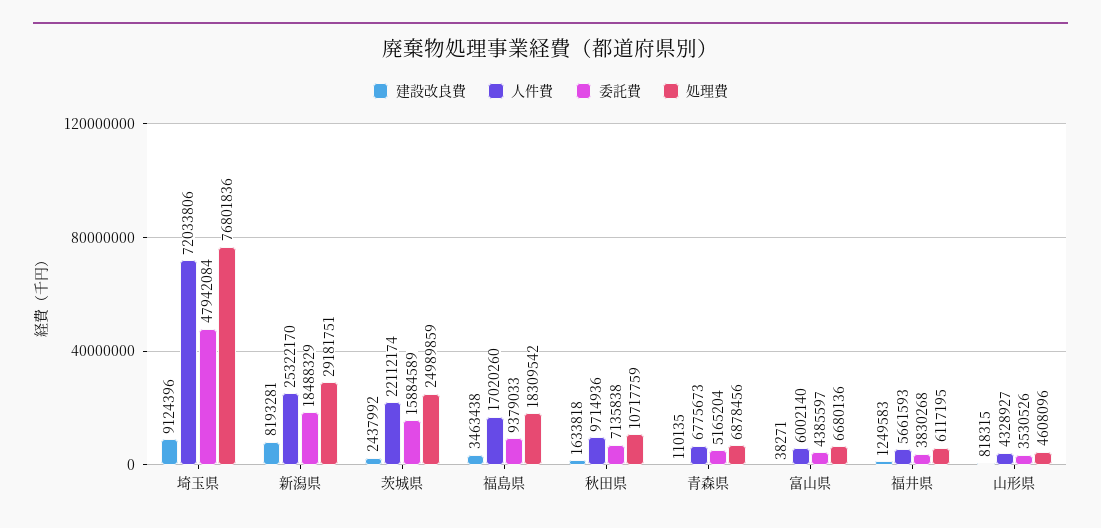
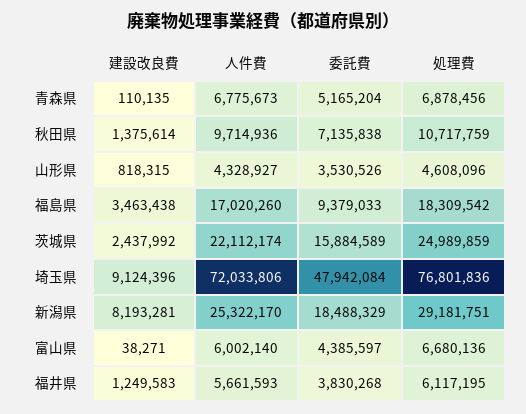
  {
    "建設改良費": {
      "埼玉県": 9124396,
      "新潟県": 8193281,
      "茨城県": 2437992,
      "福島県": 3463438,
-     "秋田県": 1633818,
+     "秋田県": 1375614,
      "青森県": 110135,
      "富山県": 38271,
      "福井県": 1249583,
      "山形県": 818315
    },
    "人件費": {
      "埼玉県": 72033806,
      "新潟県": 25322170,
      "茨城県": 22112174,
      "福島県": 17020260,
      "秋田県": 9714936,
      "青森県": 6775673,
      "富山県": 6002140,
      "福井県": 5661593,
      "山形県": 4328927
    },
    "委託費": {
      "埼玉県": 47942084,
      "新潟県": 18488329,
      "茨城県": 15884589,
      "福島県": 9379033,
      "秋田県": 7135838,
      "青森県": 5165204,
      "富山県": 4385597,
      "福井県": 3830268,
      "山形県": 3530526
    },
    "処理費": {
      "埼玉県": 76801836,
      "新潟県": 29181751,
      "茨城県": 24989859,
      "福島県": 18309542,
      "秋田県": 10717759,
      "青森県": 6878456,
      "富山県": 6680136,
      "福井県": 6117195,
      "山形県": 4608096
    }
  }

